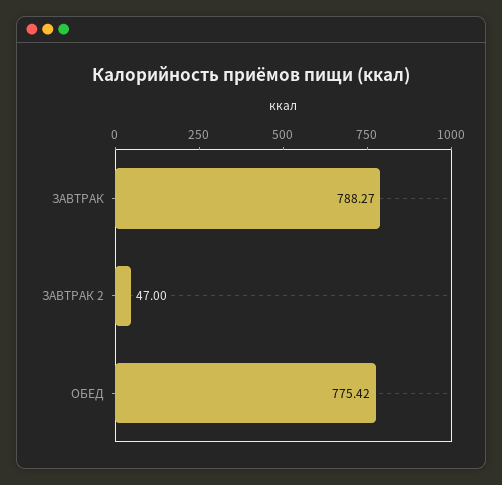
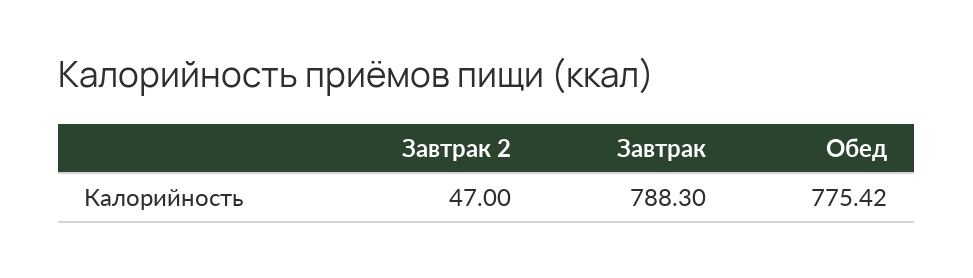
  {
-   "ЗАВТРАК": 788.27,
+   "ЗАВТРАК": 788.3,
    "ЗАВТРАК 2": 47,
    "ОБЕД": 775.42
  }

